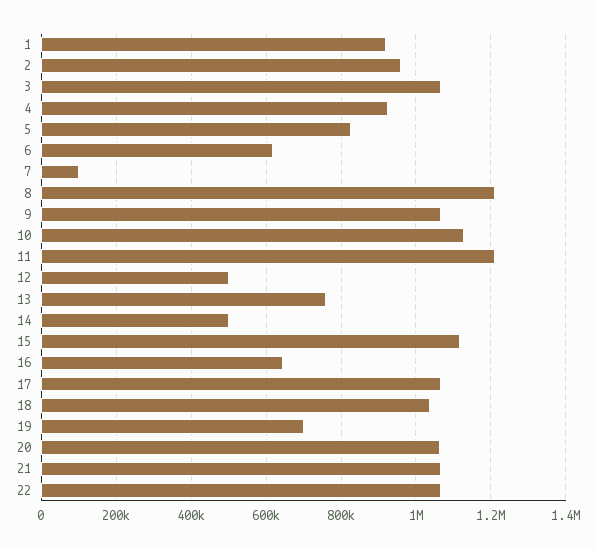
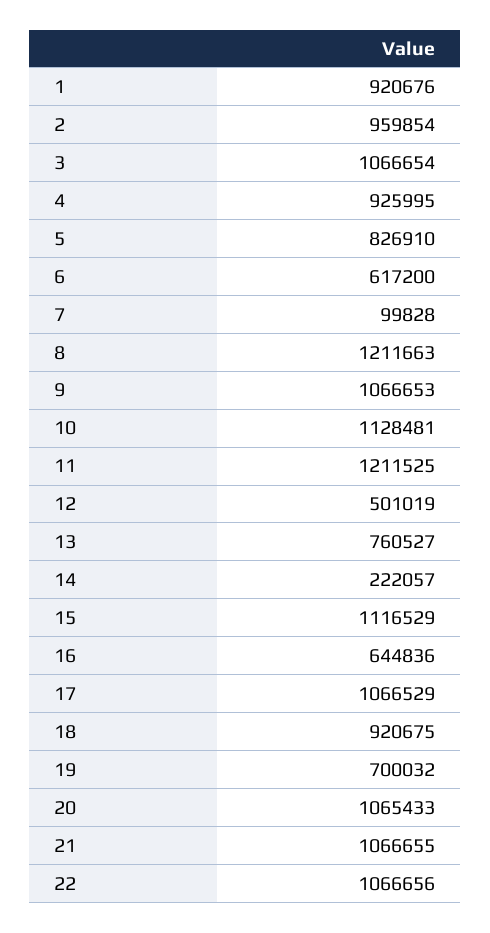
  {
    "1": 920676,
    "2": 959854,
    "3": 1066654,
    "4": 925995,
    "5": 826910,
    "6": 617200,
    "7": 99828,
    "8": 1211663,
    "9": 1066653,
    "10": 1128481,
    "11": 1211525,
    "12": 501019,
    "13": 760527,
-   "14": 500000,
+   "14": 222057,
    "15": 1116529,
    "16": 644836,
    "17": 1066529,
-   "18": 1040000,
+   "18": 920675,
    "19": 700032,
    "20": 1065433,
    "21": 1066655,
    "22": 1066656
  }

